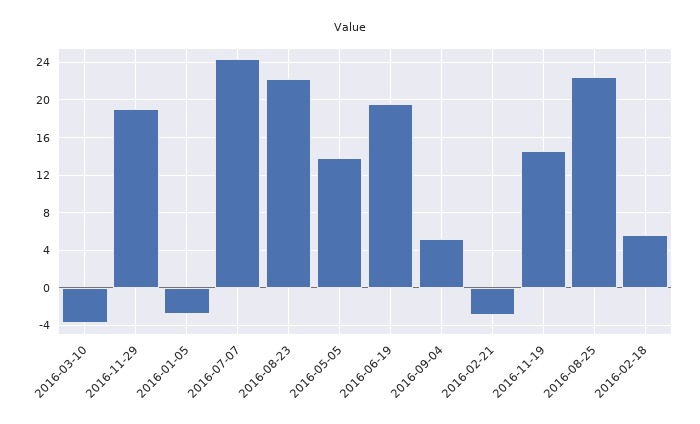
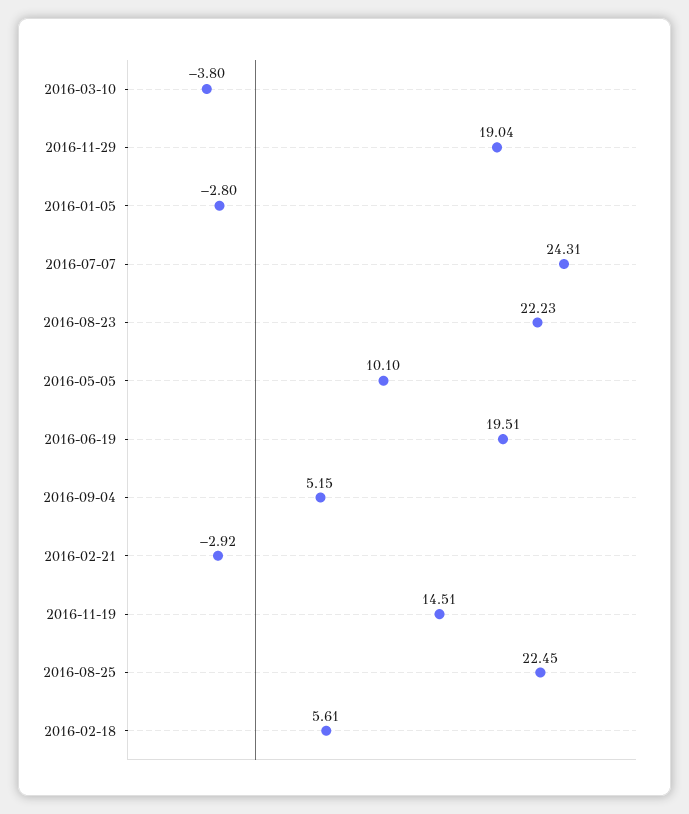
  {
    "2016-03-10": -3.8,
    "2016-11-29": 19.04,
    "2016-01-05": -2.8,
    "2016-07-07": 24.31,
    "2016-08-23": 22.23,
-   "2016-05-05": 14,
+   "2016-05-05": 10.1,
    "2016-06-19": 19.51,
    "2016-09-04": 5.15,
    "2016-02-21": -2.92,
    "2016-11-19": 14.51,
    "2016-08-25": 22.45,
    "2016-02-18": 5.61
  }

